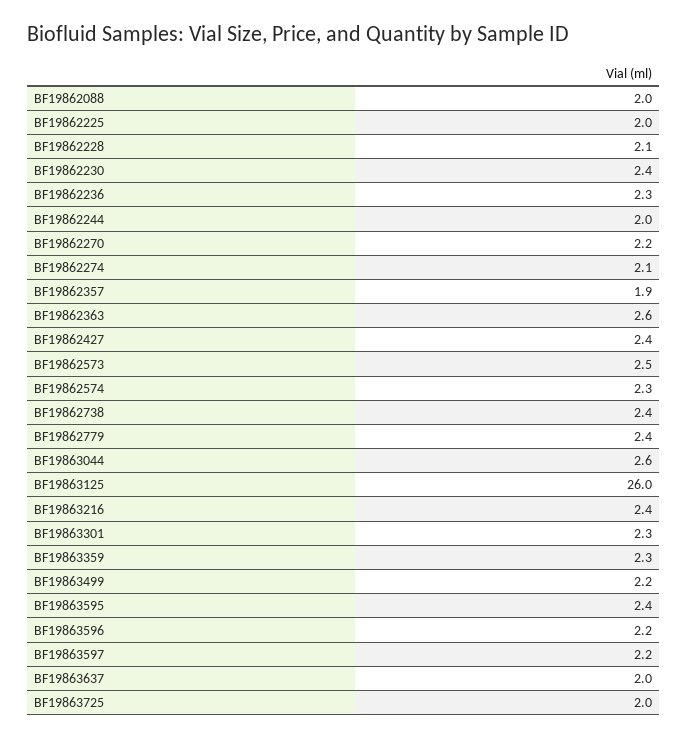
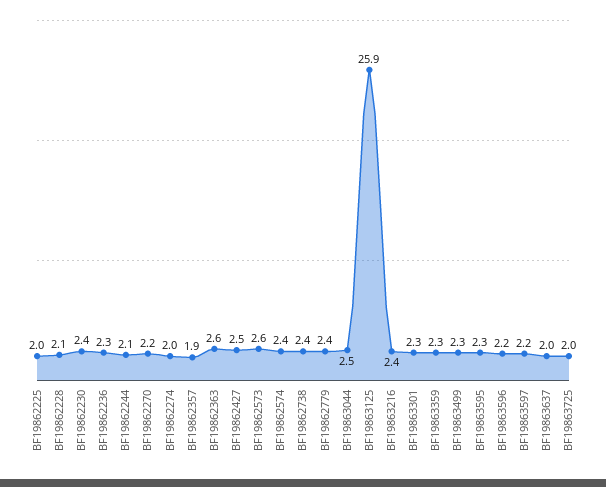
  {
-   "BF19862088": 2,
    "BF19862225": 2,
    "BF19862228": 2.1,
    "BF19862230": 2.4,
    "BF19862236": 2.3,
-   "BF19862244": 2,
+   "BF19862244": 2.1,
    "BF19862270": 2.2,
-   "BF19862274": 2.1,
+   "BF19862274": 2,
    "BF19862357": 1.9,
    "BF19862363": 2.6,
-   "BF19862427": 2.4,
+   "BF19862427": 2.5,
-   "BF19862573": 2.5,
+   "BF19862573": 2.6,
-   "BF19862574": 2.3,
+   "BF19862574": 2.4,
    "BF19862738": 2.4,
    "BF19862779": 2.4,
-   "BF19863044": 2.6,
+   "BF19863044": 2.5,
-   "BF19863125": 26,
+   "BF19863125": 25.9,
    "BF19863216": 2.4,
    "BF19863301": 2.3,
    "BF19863359": 2.3,
-   "BF19863499": 2.2,
+   "BF19863499": 2.3,
-   "BF19863595": 2.4,
+   "BF19863595": 2.3,
    "BF19863596": 2.2,
    "BF19863597": 2.2,
    "BF19863637": 2,
    "BF19863725": 2
  }

